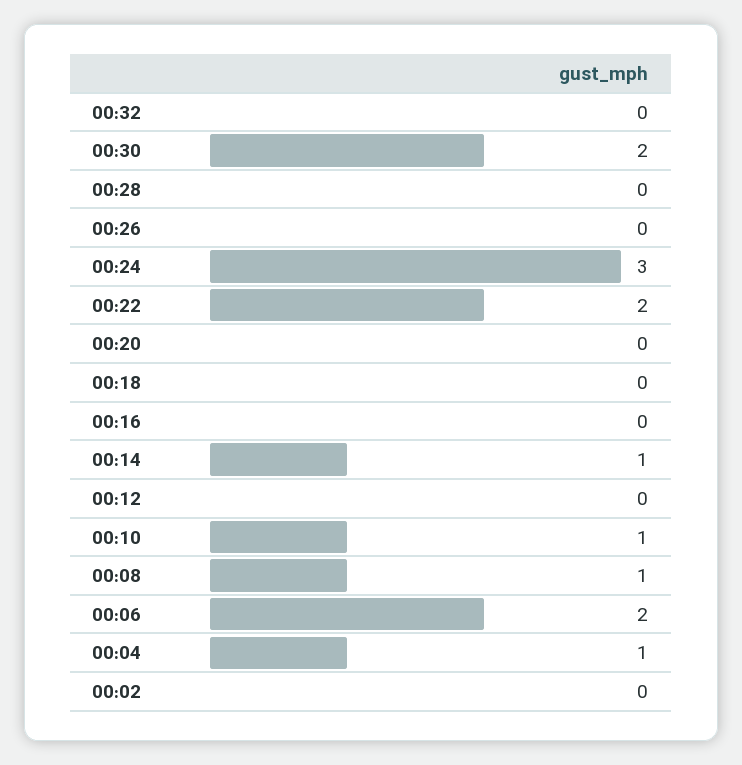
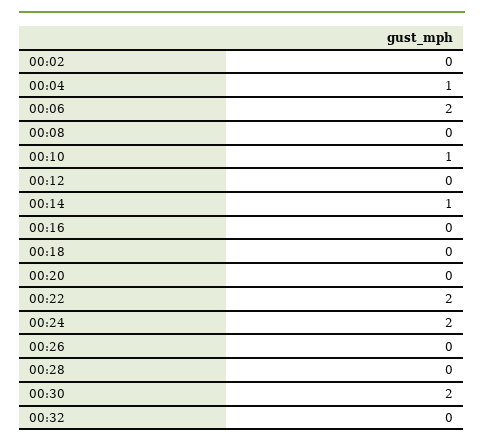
  {
    "00:32": 0,
    "00:30": 2,
    "00:28": 0,
    "00:26": 0,
-   "00:24": 3,
+   "00:24": 2,
    "00:22": 2,
    "00:20": 0,
    "00:18": 0,
    "00:16": 0,
    "00:14": 1,
    "00:12": 0,
    "00:10": 1,
-   "00:08": 1,
+   "00:08": 0,
    "00:06": 2,
    "00:04": 1,
    "00:02": 0
  }

